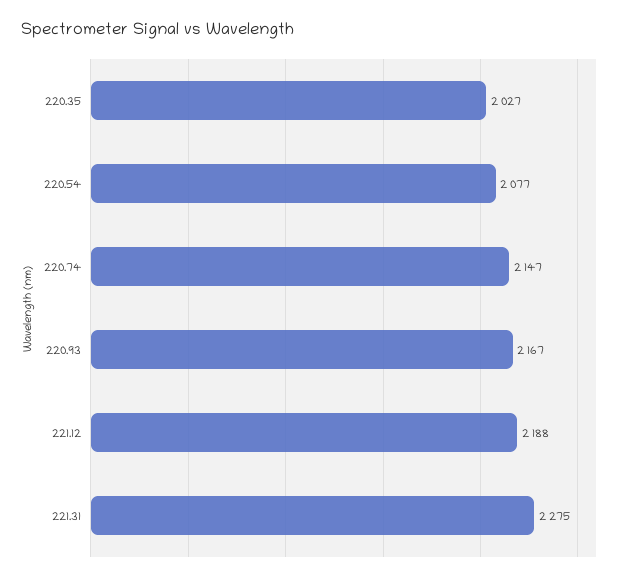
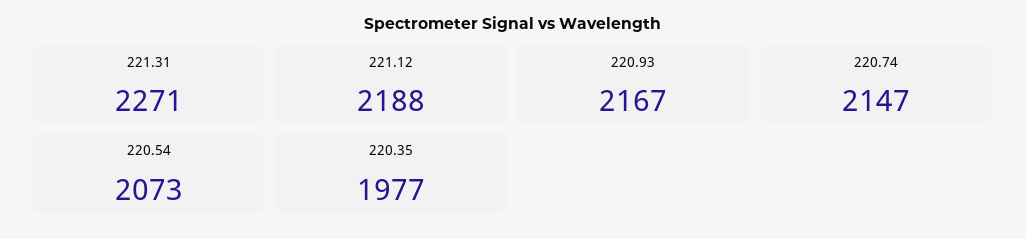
  {
-   "220.35": 2027,
+   "220.35": 1977,
-   "220.54": 2077,
+   "220.54": 2073,
    "220.74": 2147,
    "220.93": 2167,
    "221.12": 2188,
-   "221.31": 2275
+   "221.31": 2271
  }

